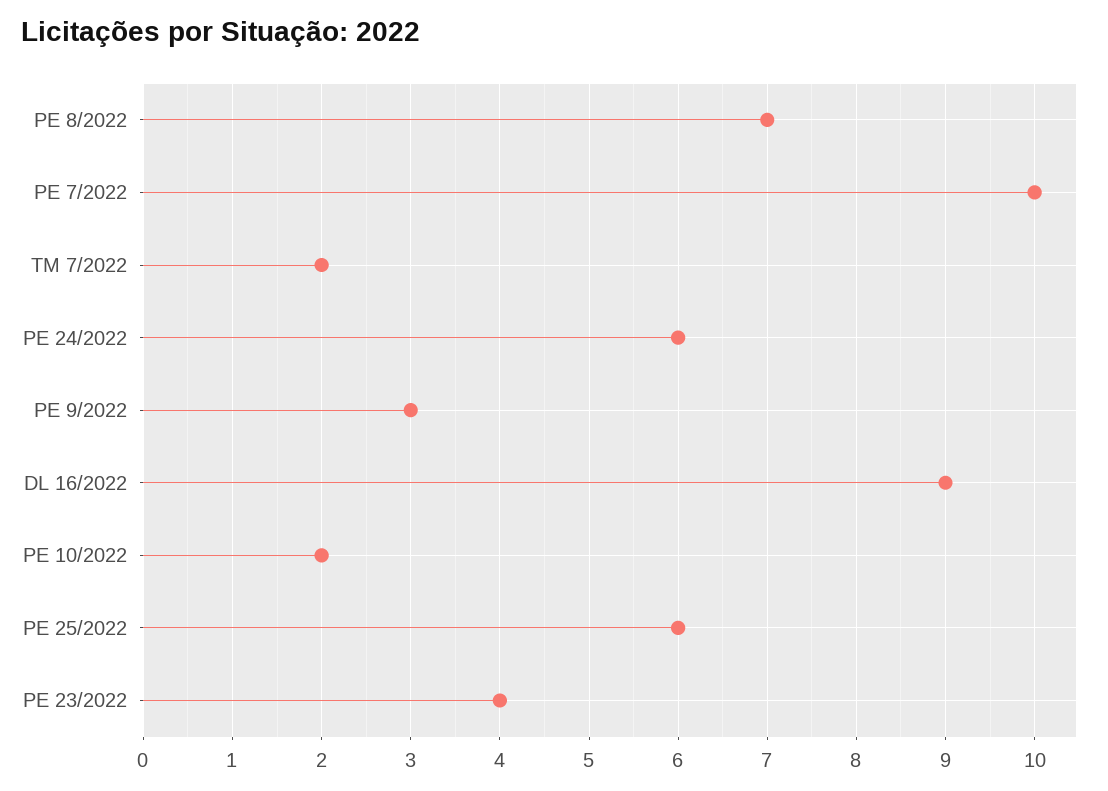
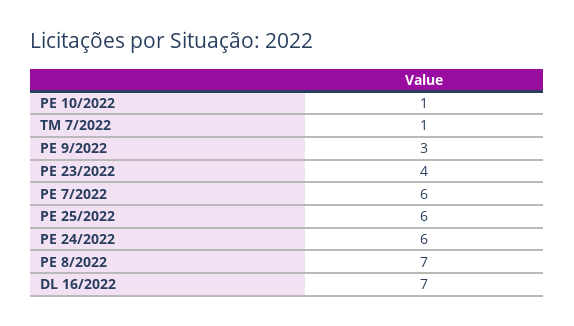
  {
    "PE 8/2022": 7,
-   "PE 7/2022": 10,
+   "PE 7/2022": 6,
-   "TM 7/2022": 2,
+   "TM 7/2022": 1,
    "PE 24/2022": 6,
    "PE 9/2022": 3,
-   "DL 16/2022": 9,
+   "DL 16/2022": 7,
-   "PE 10/2022": 2,
+   "PE 10/2022": 1,
    "PE 25/2022": 6,
    "PE 23/2022": 4
  }

